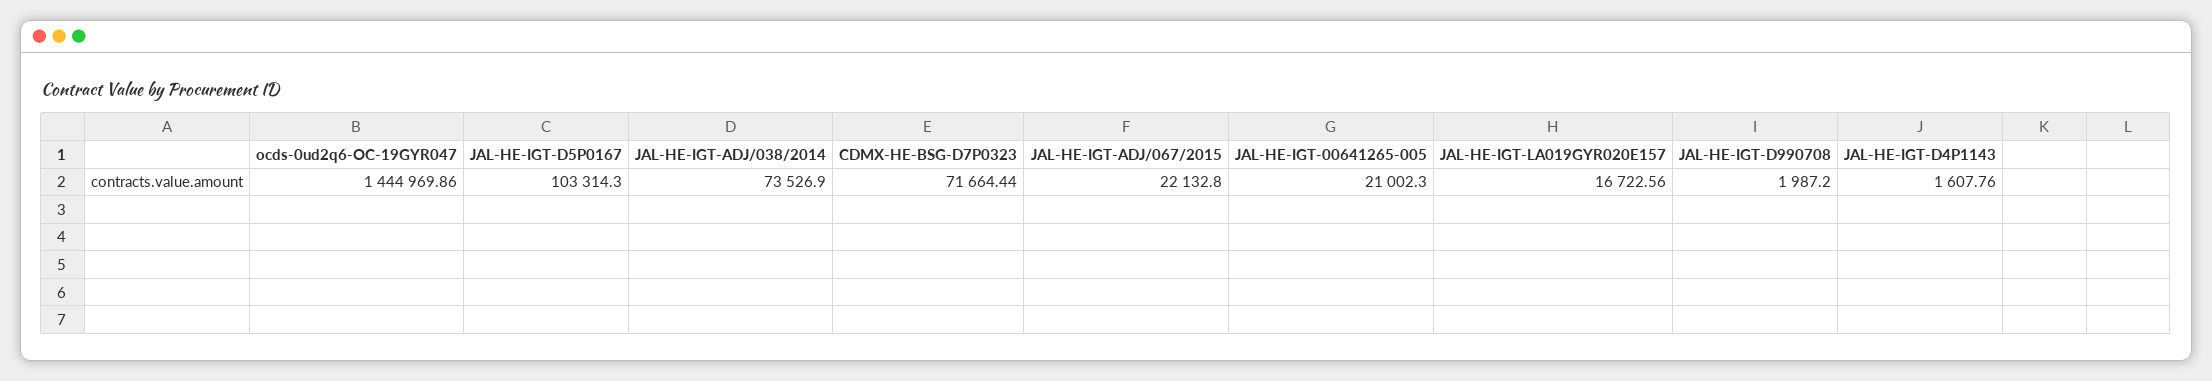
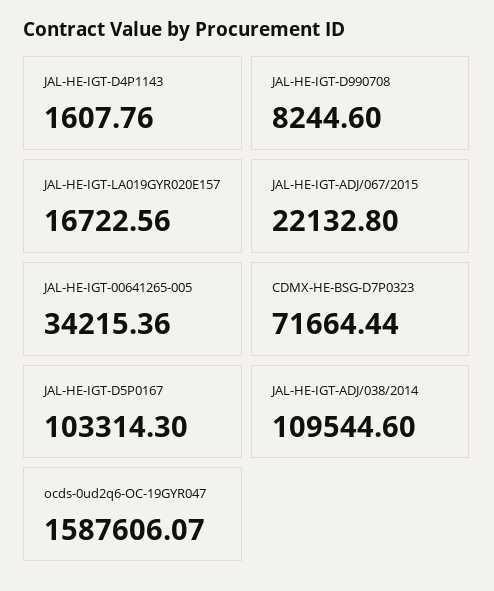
  {
-   "ocds-0ud2q6-OC-19GYR047": 1444969.86,
+   "ocds-0ud2q6-OC-19GYR047": 1587606.07,
    "JAL-HE-IGT-D5P0167": 103314.3,
-   "JAL-HE-IGT-ADJ/038/2014": 73526.9,
+   "JAL-HE-IGT-ADJ/038/2014": 109544.6,
    "CDMX-HE-BSG-D7P0323": 71664.44,
    "JAL-HE-IGT-ADJ/067/2015": 22132.8,
-   "JAL-HE-IGT-00641265-005": 21002.3,
+   "JAL-HE-IGT-00641265-005": 34215.36,
    "JAL-HE-IGT-LA019GYR020E157": 16722.56,
-   "JAL-HE-IGT-D990708": 1987.2,
+   "JAL-HE-IGT-D990708": 8244.6,
    "JAL-HE-IGT-D4P1143": 1607.76
  }

